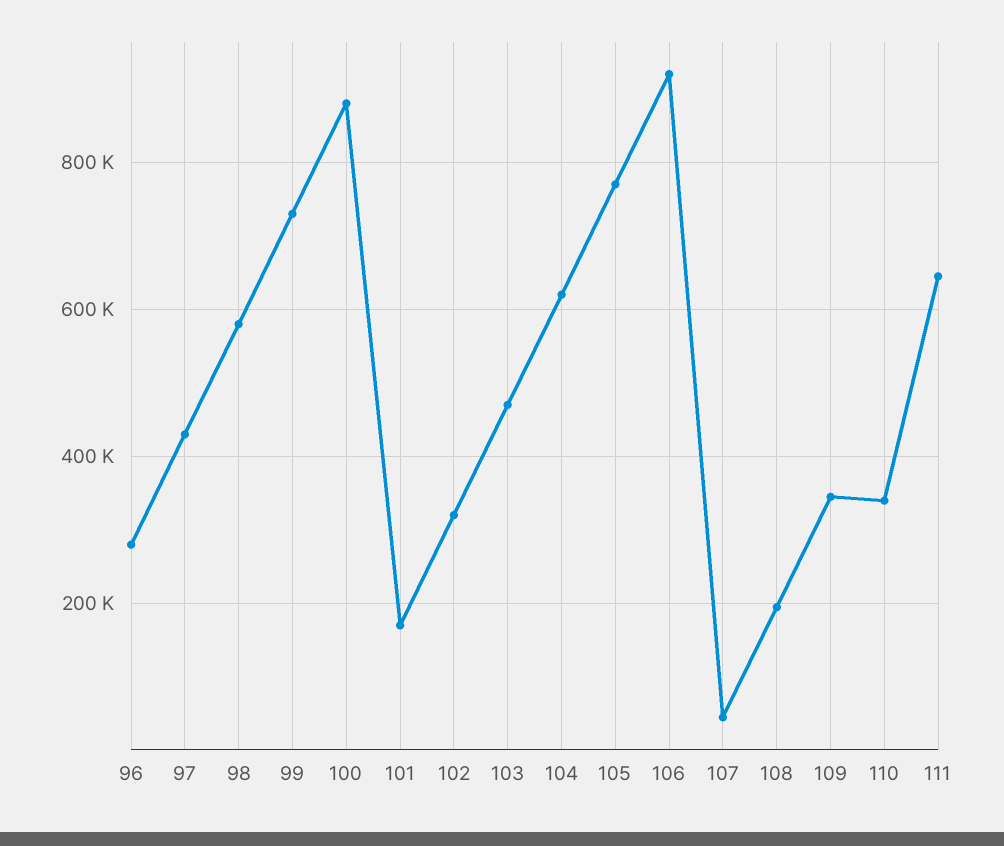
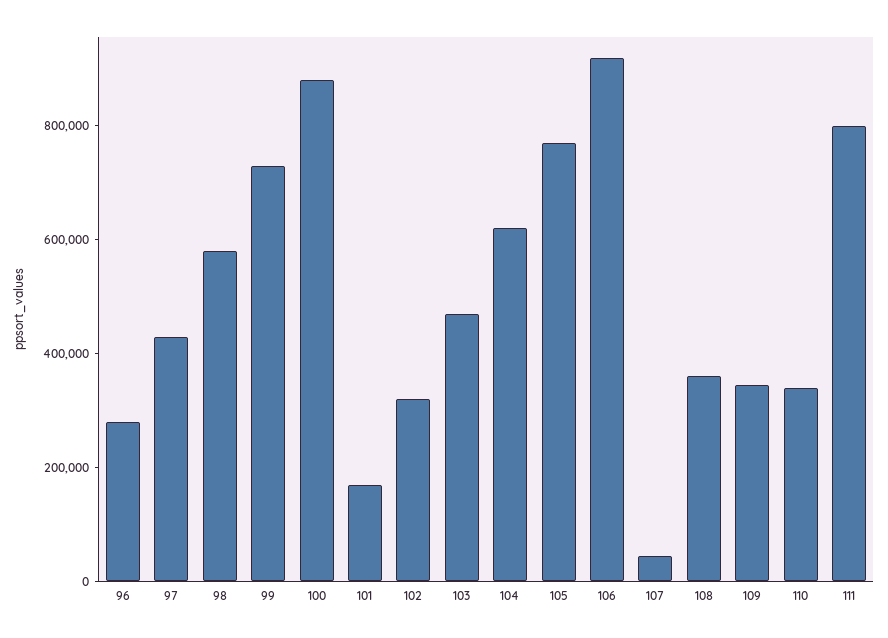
  {
    "96": 280000,
    "97": 440000,
    "98": 580000,
    "99": 740000,
    "100": 880000,
    "101": 180000,
    "102": 320000,
    "103": 480000,
    "104": 620000,
    "105": 780000,
    "106": 920000,
    "107": 40000,
-   "108": 200000,
+   "108": 350000,
    "109": 340000,
    "110": 340000,
-   "111": 640000
+   "111": 800000
  }

